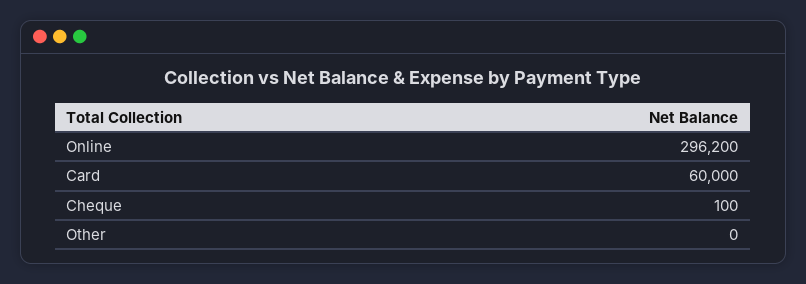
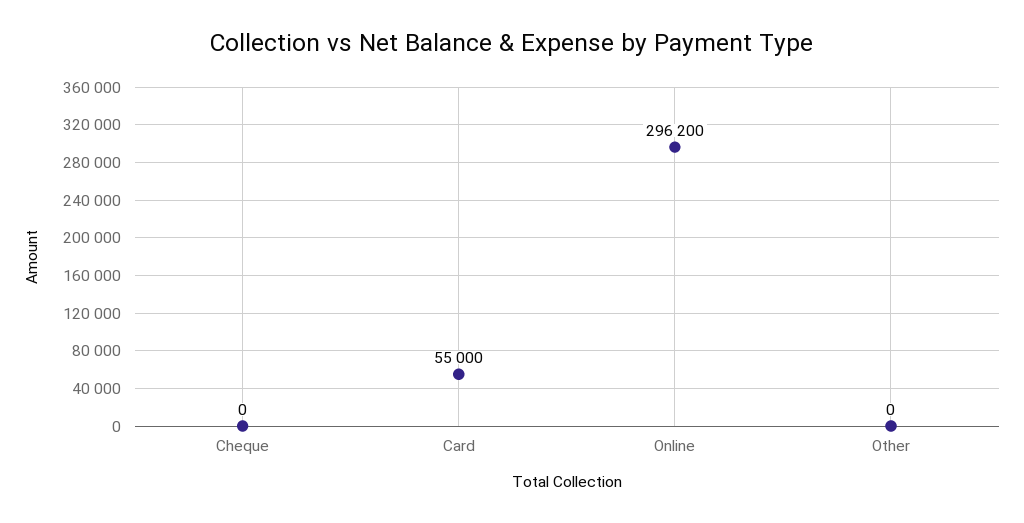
  {
    "Online": 296200,
-   "Card": 60000,
+   "Card": 55000,
-   "Cheque": 100,
+   "Cheque": 0,
    "Other": 0
  }

